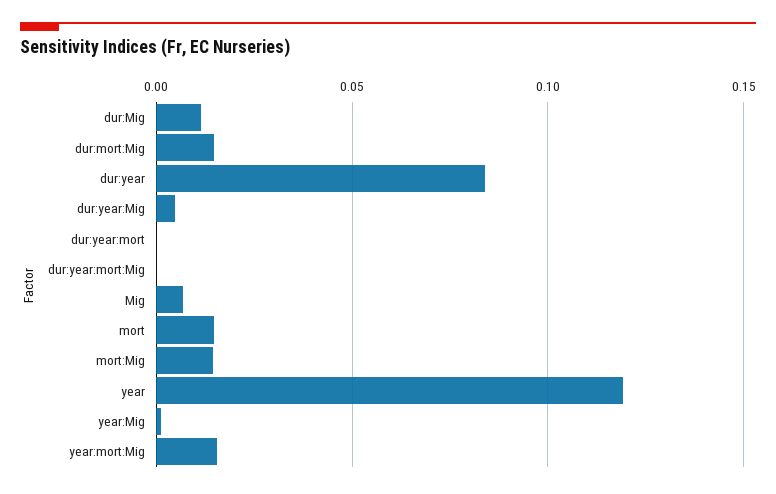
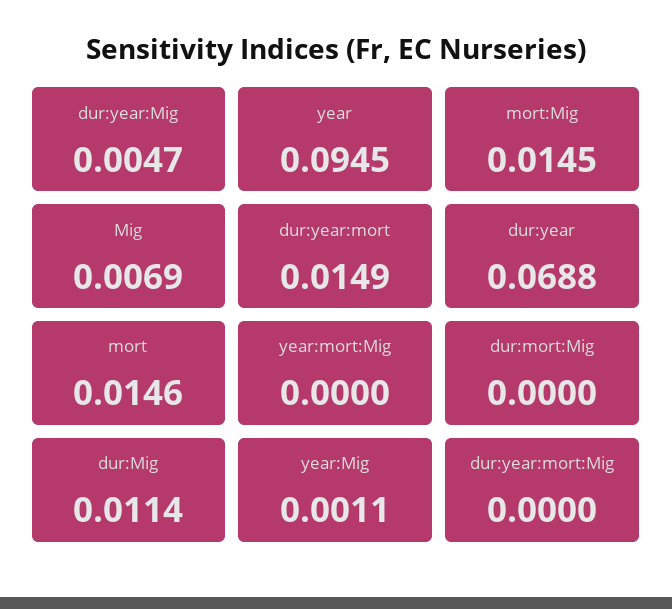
  {
    "dur:Mig": 0.0114,
-   "dur:mort:Mig": 0.015,
+   "dur:mort:Mig": 0,
-   "dur:year": 0.085,
+   "dur:year": 0.0688,
    "dur:year:Mig": 0.0047,
-   "dur:year:mort": 0,
+   "dur:year:mort": 0.0149,
    "dur:year:mort:Mig": 0,
    "Mig": 0.0069,
    "mort": 0.0146,
    "mort:Mig": 0.0145,
-   "year": 0.12,
+   "year": 0.0945,
    "year:Mig": 0.0011,
-   "year:mort:Mig": 0.015
+   "year:mort:Mig": 0
  }

